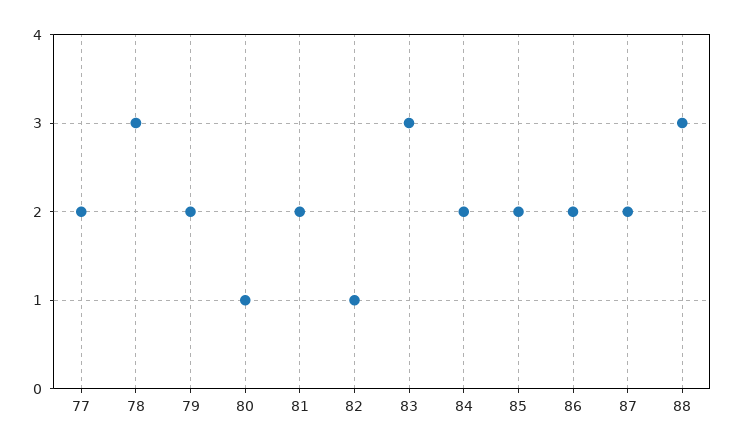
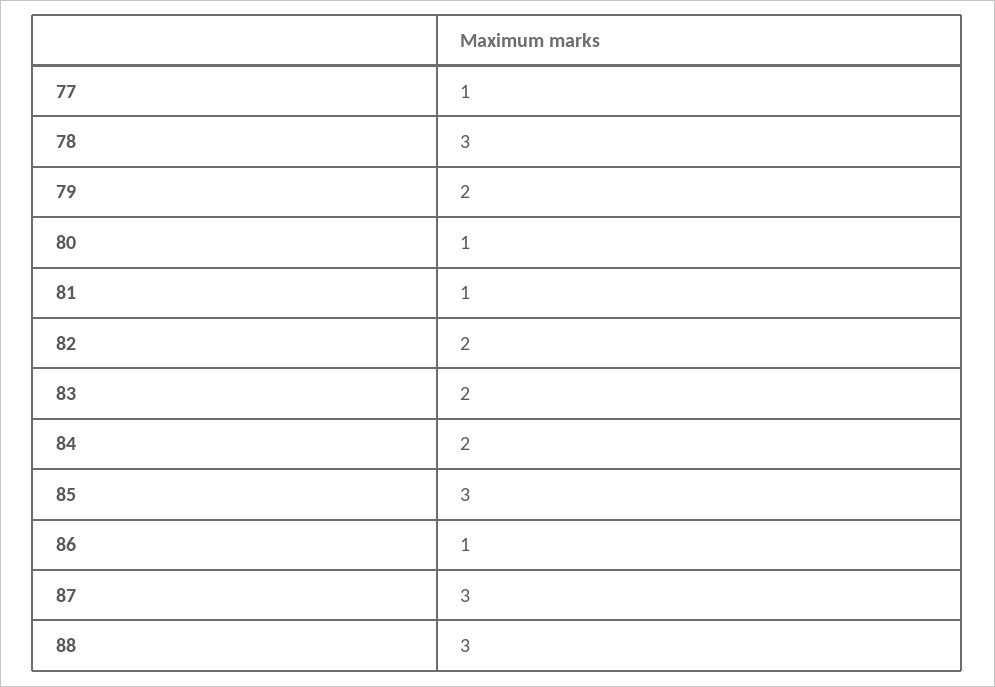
  {
-   "77": 2,
+   "77": 1,
    "78": 3,
    "79": 2,
    "80": 1,
-   "81": 2,
+   "81": 1,
-   "82": 1,
+   "82": 2,
-   "83": 3,
+   "83": 2,
    "84": 2,
-   "85": 2,
+   "85": 3,
-   "86": 2,
+   "86": 1,
-   "87": 2,
+   "87": 3,
    "88": 3
  }

